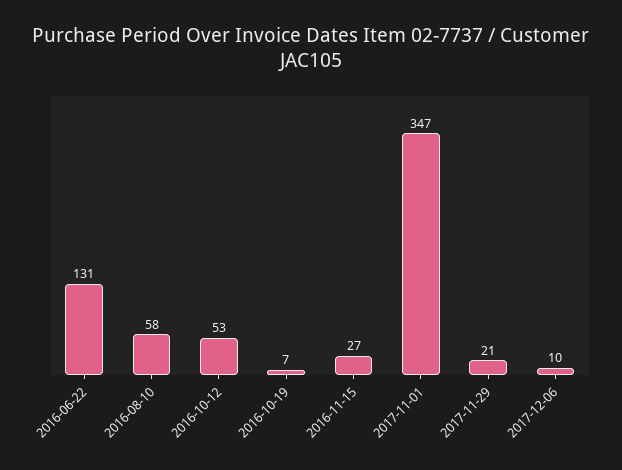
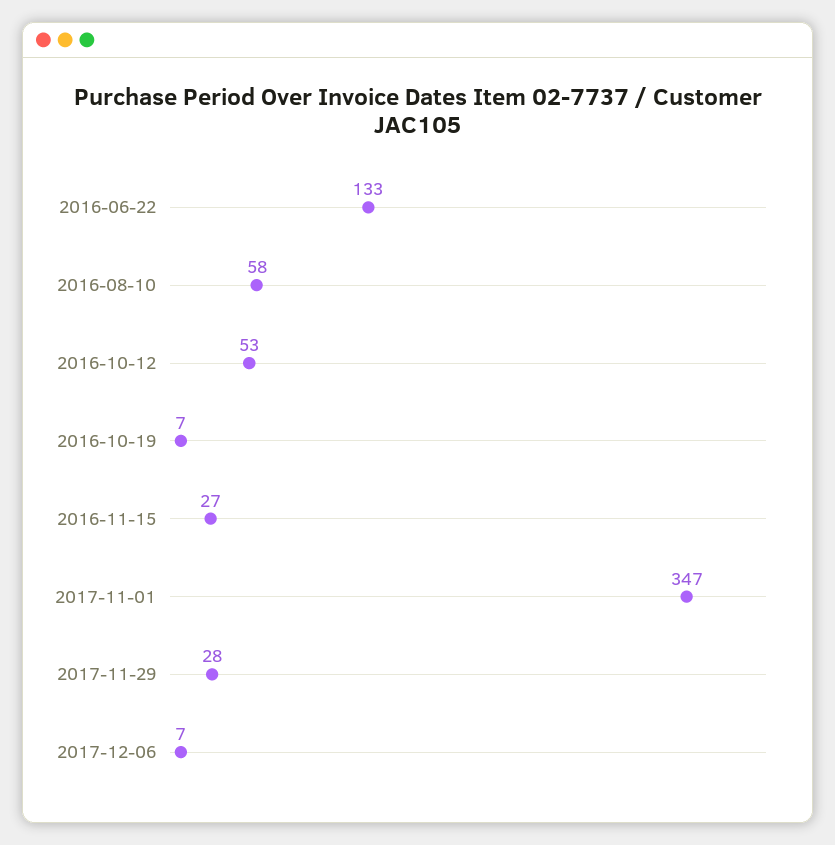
  {
-   "2016-06-22": 131,
+   "2016-06-22": 133,
    "2016-08-10": 58,
    "2016-10-12": 53,
    "2016-10-19": 7,
    "2016-11-15": 27,
    "2017-11-01": 347,
-   "2017-11-29": 21,
+   "2017-11-29": 28,
-   "2017-12-06": 10
+   "2017-12-06": 7
  }

